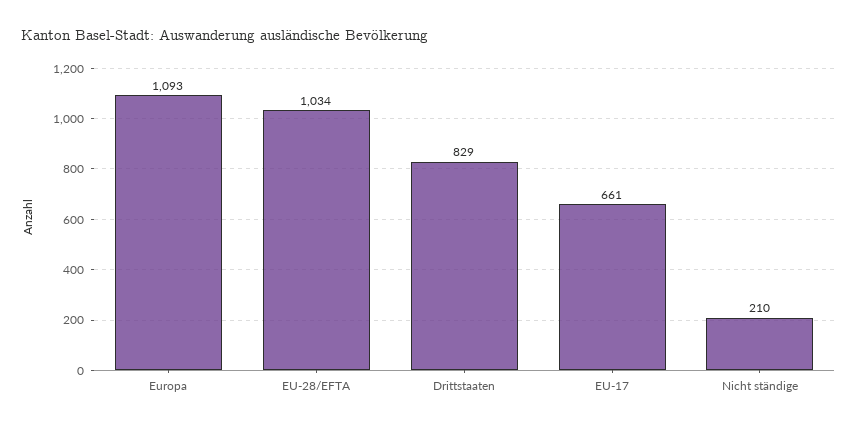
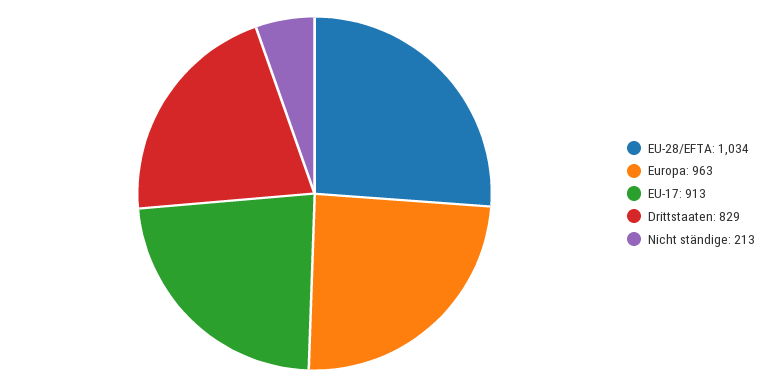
  {
-   "Europa": 1093,
+   "Europa": 963,
    "EU-28/EFTA": 1034,
    "Drittstaaten": 829,
-   "EU-17": 661,
+   "EU-17": 913,
-   "Nicht ständige": 210
+   "Nicht ständige": 213
  }

